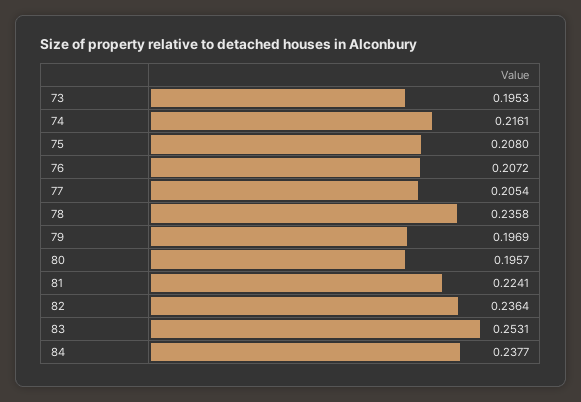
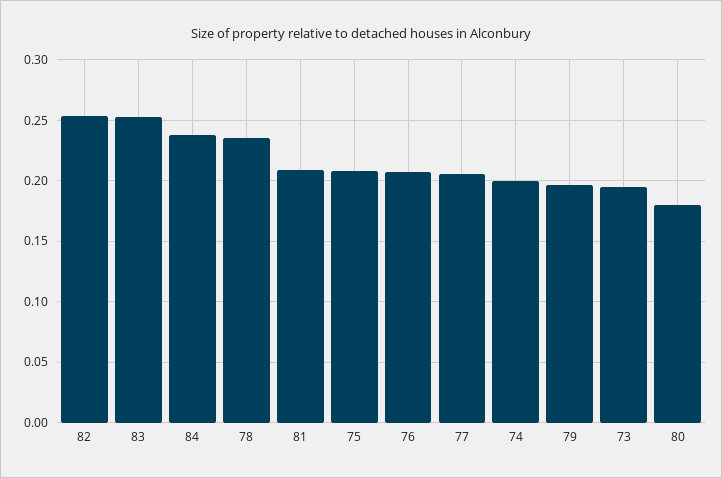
  {
    "73": 0.1953,
-   "74": 0.2161,
+   "74": 0.2,
    "75": 0.208,
    "76": 0.2072,
    "77": 0.2054,
    "78": 0.2358,
    "79": 0.1969,
-   "80": 0.1957,
+   "80": 0.18,
-   "81": 0.2241,
+   "81": 0.21,
-   "82": 0.2364,
+   "82": 0.255,
    "83": 0.2531,
    "84": 0.2377
  }

